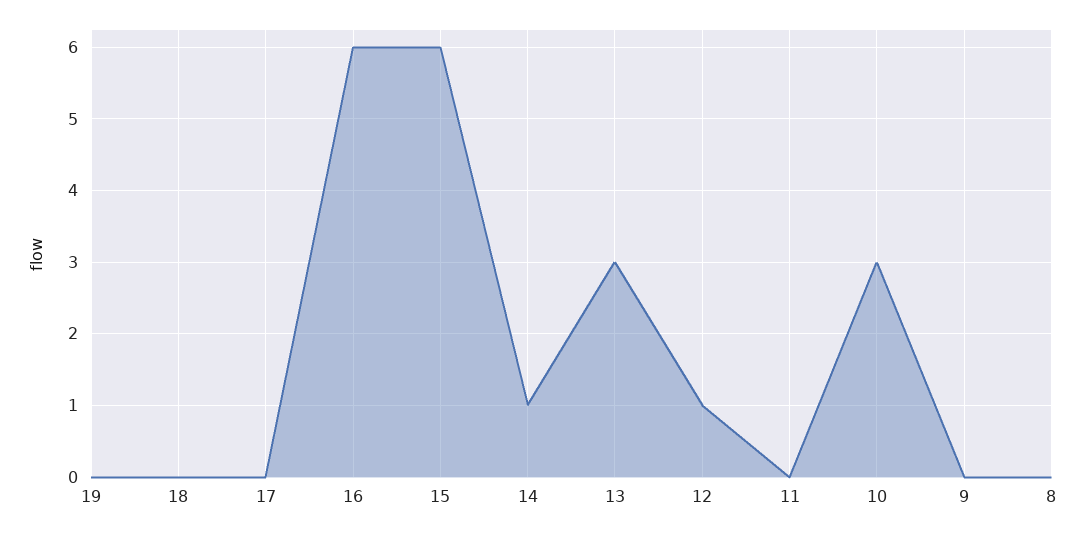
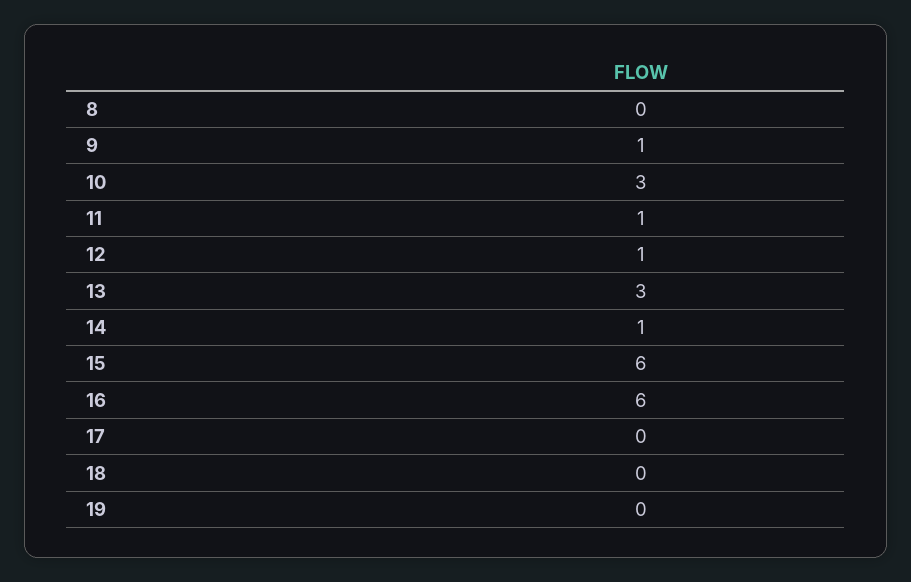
  {
    "19": 0,
    "18": 0,
    "17": 0,
    "16": 6,
    "15": 6,
    "14": 1,
    "13": 3,
    "12": 1,
-   "11": 0,
+   "11": 1,
    "10": 3,
-   "9": 0,
+   "9": 1,
    "8": 0
  }

